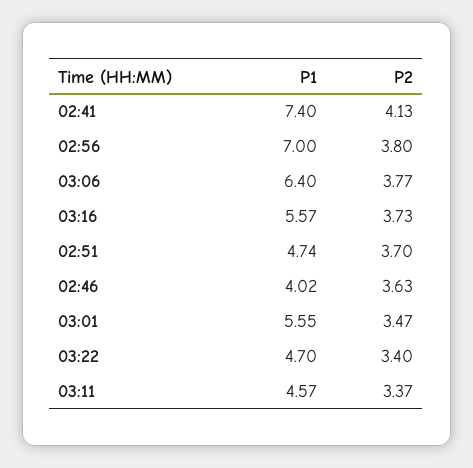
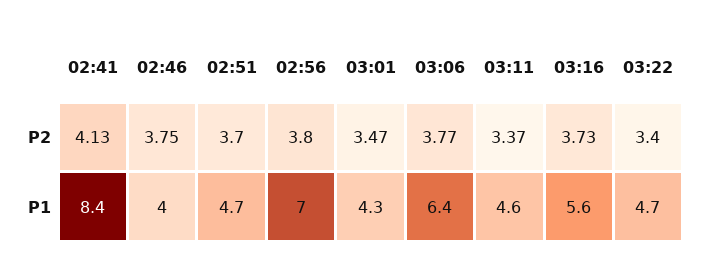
  {
    "P1": {
-     "02:41": 7.4,
+     "02:41": 8.4,
      "02:56": 7,
      "03:06": 6.4,
      "03:16": 5.57,
      "02:51": 4.74,
      "02:46": 4.02,
-     "03:01": 5.55,
+     "03:01": 4.3,
      "03:22": 4.7,
      "03:11": 4.57
    },
    "P2": {
      "02:41": 4.13,
      "02:56": 3.8,
      "03:06": 3.77,
      "03:16": 3.73,
      "02:51": 3.7,
-     "02:46": 3.63,
+     "02:46": 3.75,
      "03:01": 3.47,
      "03:22": 3.4,
      "03:11": 3.37
    }
  }

